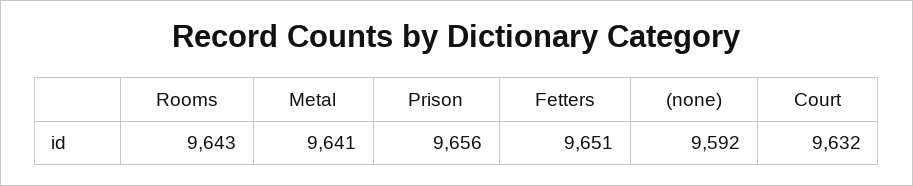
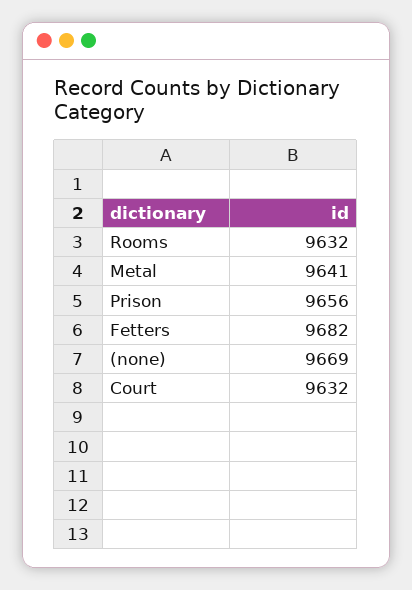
  {
-   "Rooms": 9643,
+   "Rooms": 9632,
    "Metal": 9641,
    "Prison": 9656,
-   "Fetters": 9651,
+   "Fetters": 9682,
-   "(none)": 9592,
+   "(none)": 9669,
    "Court": 9632
  }

